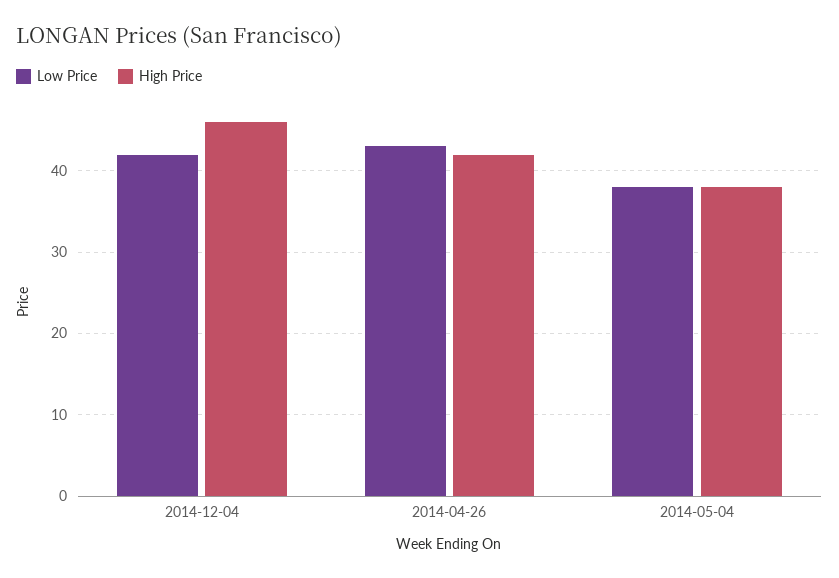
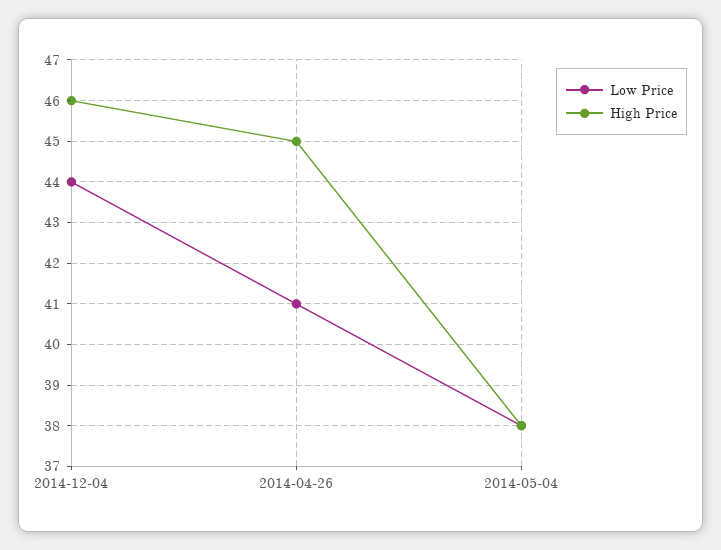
  {
    "Low Price": {
-     "2014-12-04": 42,
+     "2014-12-04": 44,
-     "2014-04-26": 43,
+     "2014-04-26": 41,
      "2014-05-04": 38
    },
    "High Price": {
      "2014-12-04": 46,
-     "2014-04-26": 42,
+     "2014-04-26": 45,
      "2014-05-04": 38
    }
  }

